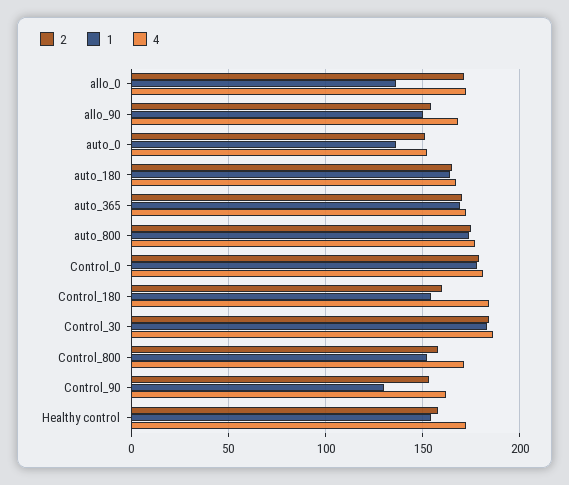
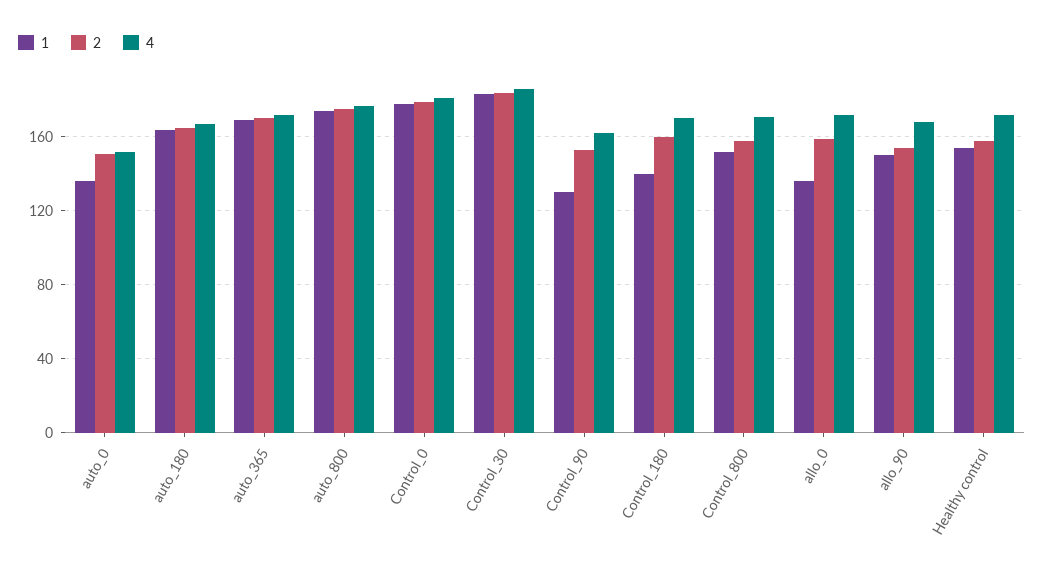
  {
    "2": {
-     "allo_0": 170,
+     "allo_0": 160,
      "allo_90": 155,
      "auto_0": 150,
      "auto_180": 165,
      "auto_365": 170,
      "auto_800": 175,
      "Control_0": 180,
      "Control_180": 160,
      "Control_30": 185,
      "Control_800": 160,
      "Control_90": 155,
      "Healthy control": 160
    },
    "1": {
      "allo_0": 135,
      "allo_90": 150,
      "auto_0": 135,
      "auto_180": 165,
      "auto_365": 170,
      "auto_800": 175,
      "Control_0": 180,
-     "Control_180": 155,
+     "Control_180": 140,
      "Control_30": 185,
      "Control_800": 150,
      "Control_90": 130,
      "Healthy control": 155
    },
    "4": {
      "allo_0": 170,
      "allo_90": 170,
      "auto_0": 150,
      "auto_180": 165,
      "auto_365": 170,
      "auto_800": 175,
      "Control_0": 180,
-     "Control_180": 185,
+     "Control_180": 170,
      "Control_30": 185,
      "Control_800": 170,
      "Control_90": 160,
      "Healthy control": 170
    }
  }

